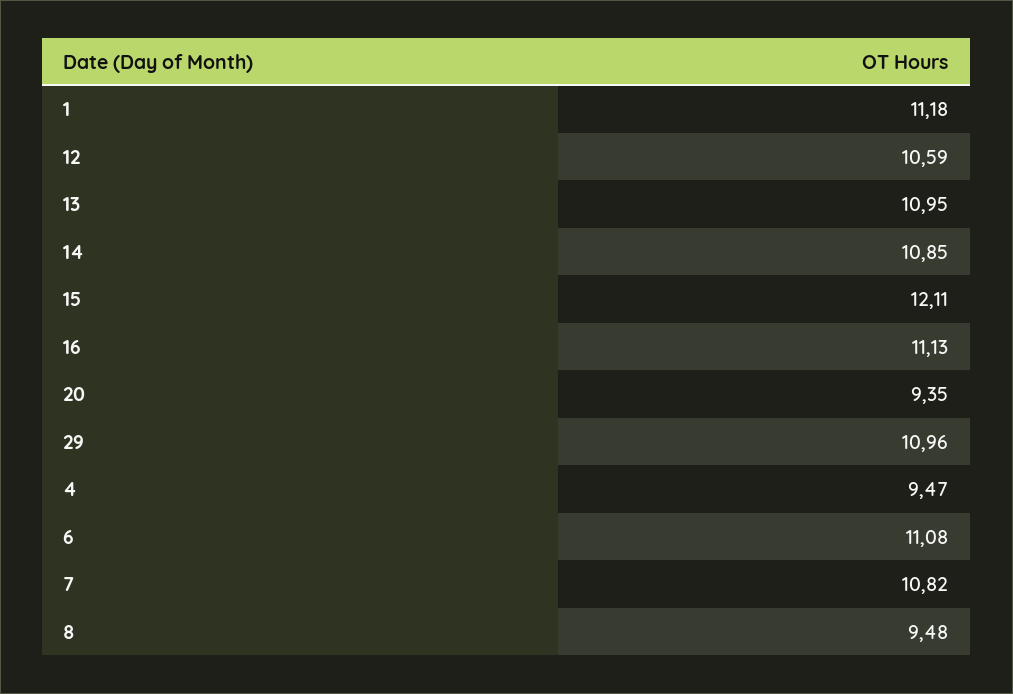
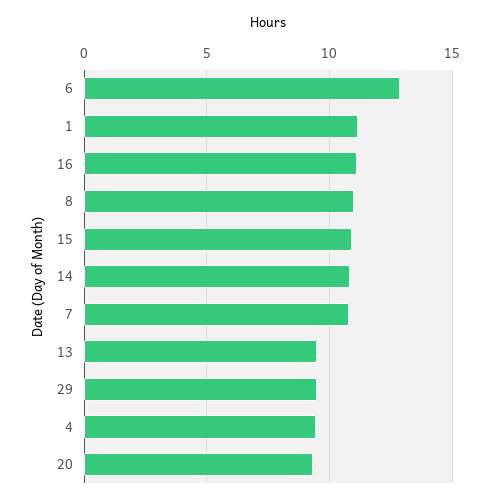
  {
    "1": 11.18,
-   "12": 10.59,
-   "13": 10.95,
+   "13": 9.5,
    "14": 10.85,
-   "15": 12.11,
+   "15": 11,
    "16": 11.13,
    "20": 9.35,
-   "29": 10.96,
+   "29": 9.5,
    "4": 9.47,
-   "6": 11.08,
+   "6": 13,
    "7": 10.82,
-   "8": 9.48
+   "8": 11
  }

